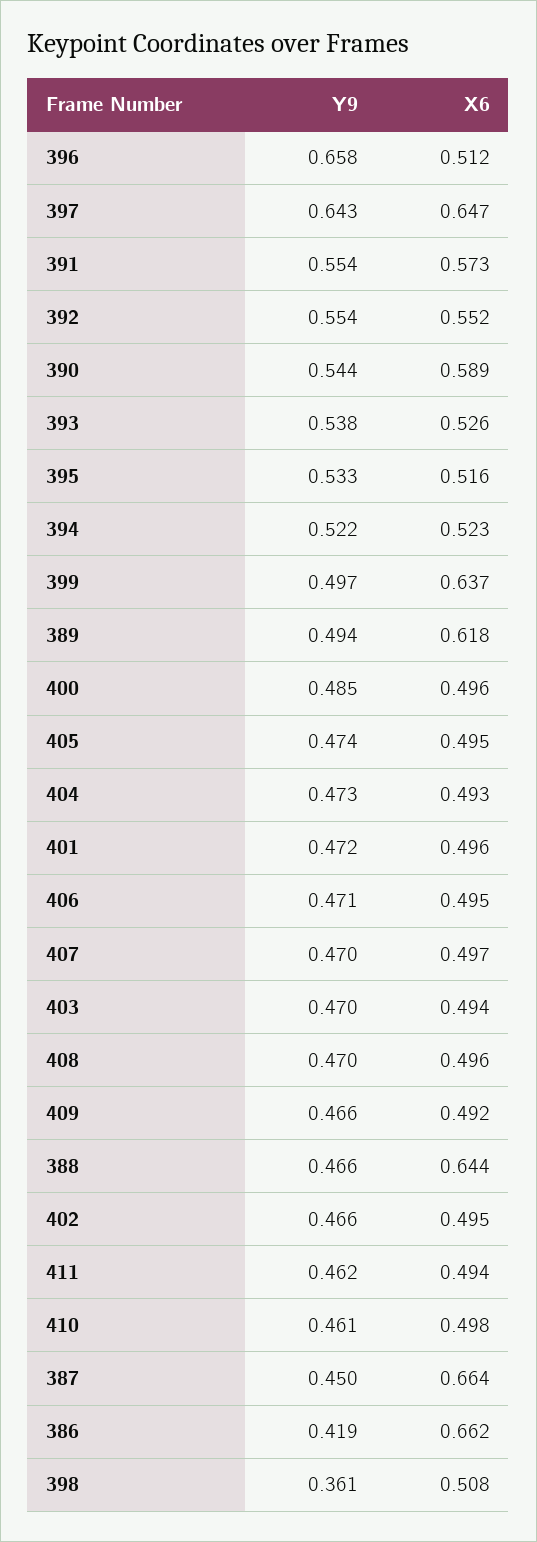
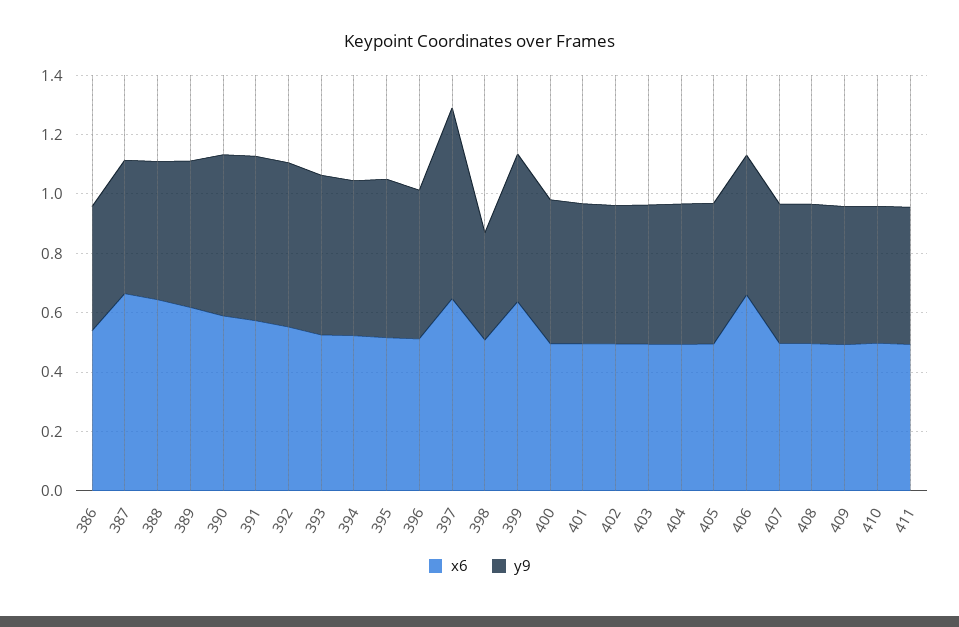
  {
    "Y9": {
-     "396": 0.658,
+     "396": 0.5,
      "397": 0.643,
      "391": 0.554,
      "392": 0.554,
      "390": 0.544,
      "393": 0.538,
      "395": 0.533,
      "394": 0.522,
      "399": 0.497,
      "389": 0.494,
      "400": 0.485,
      "405": 0.474,
      "404": 0.473,
      "401": 0.472,
      "406": 0.471,
      "407": 0.47,
      "403": 0.47,
      "408": 0.47,
      "409": 0.466,
      "388": 0.466,
      "402": 0.466,
      "411": 0.462,
      "410": 0.461,
      "387": 0.45,
      "386": 0.419,
      "398": 0.361
    },
    "X6": {
      "396": 0.512,
      "397": 0.647,
      "391": 0.573,
      "392": 0.552,
      "390": 0.589,
      "393": 0.526,
      "395": 0.516,
      "394": 0.523,
      "399": 0.637,
      "389": 0.618,
      "400": 0.496,
      "405": 0.495,
      "404": 0.493,
      "401": 0.496,
-     "406": 0.495,
+     "406": 0.65,
      "407": 0.497,
      "403": 0.494,
      "408": 0.496,
      "409": 0.492,
      "388": 0.644,
      "402": 0.495,
      "411": 0.494,
      "410": 0.498,
      "387": 0.664,
-     "386": 0.662,
+     "386": 0.55,
      "398": 0.508
    }
  }

